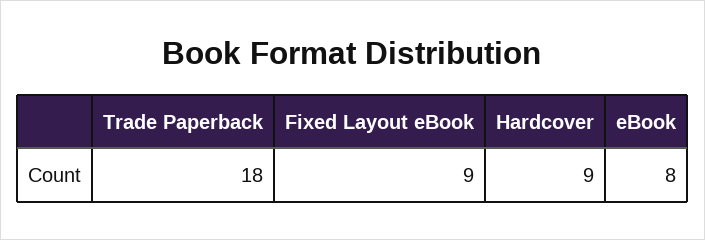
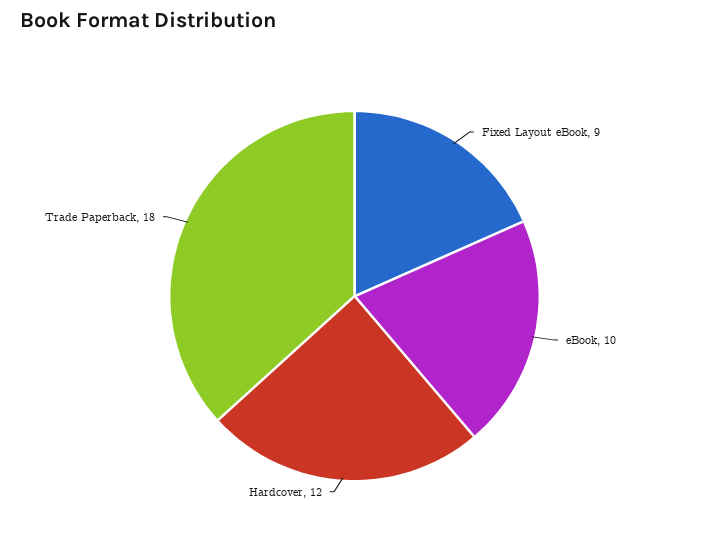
  {
    "Trade Paperback": 18,
    "Fixed Layout eBook": 9,
-   "Hardcover": 9,
+   "Hardcover": 12,
-   "eBook": 8
+   "eBook": 10
  }

